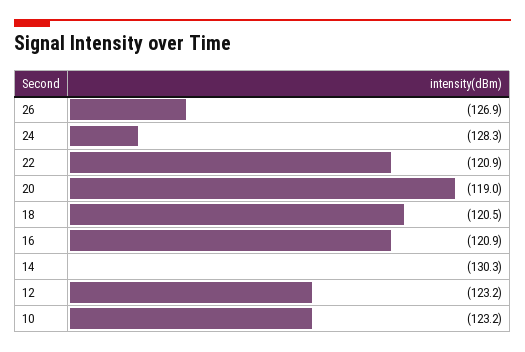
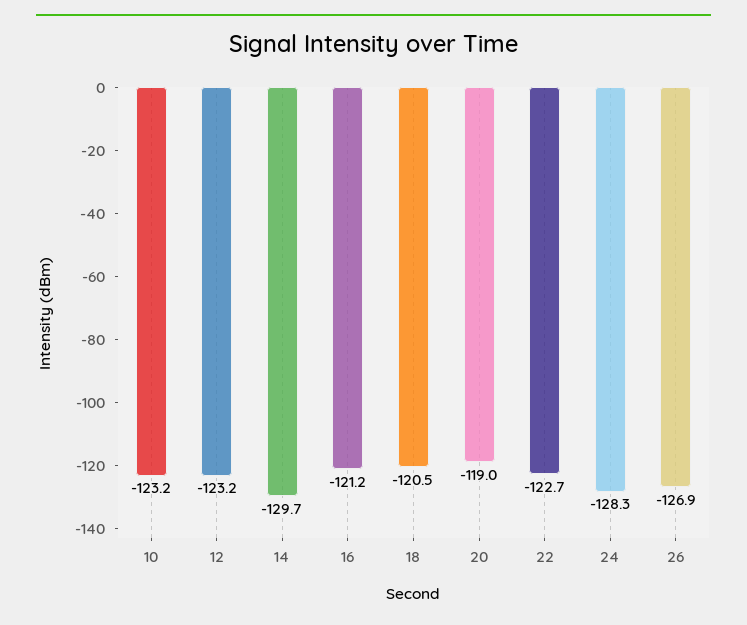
  {
    "26": -126.9,
    "24": -128.3,
-   "22": -120.9,
+   "22": -122.7,
    "20": -119,
    "18": -120.5,
-   "16": -120.9,
+   "16": -121.2,
-   "14": -130.3,
+   "14": -129.7,
    "12": -123.2,
    "10": -123.2
  }

